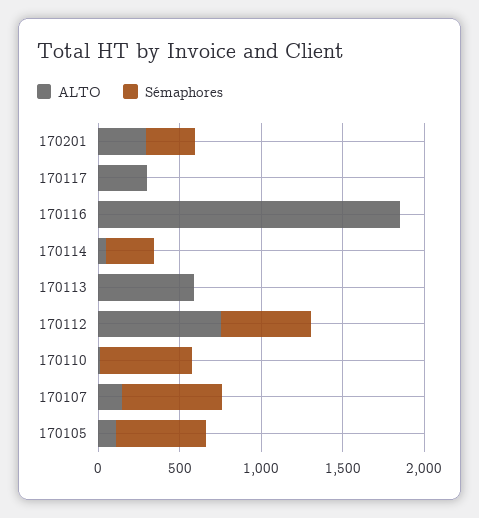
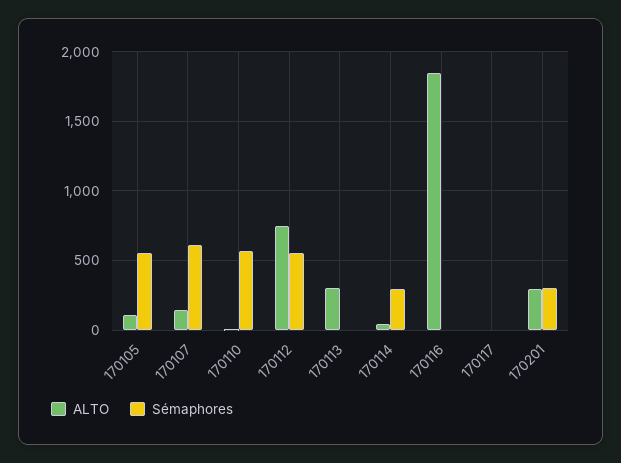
  {
    "ALTO": {
      "170201": 300,
-     "170117": 300,
+     "170117": 0,
      "170116": 1850,
      "170114": 50,
-     "170113": 600,
+     "170113": 300,
      "170112": 750,
      "170110": 0,
      "170107": 150,
      "170105": 100
    },
    "Sémaphores": {
      "170201": 300,
      "170117": 0,
      "170116": 0,
      "170114": 300,
      "170113": 0,
      "170112": 550,
      "170110": 550,
      "170107": 600,
      "170105": 550
    }
  }

